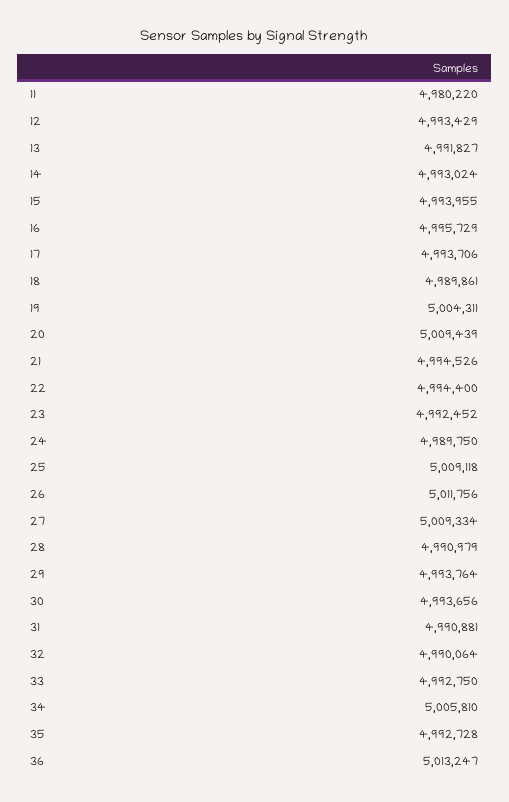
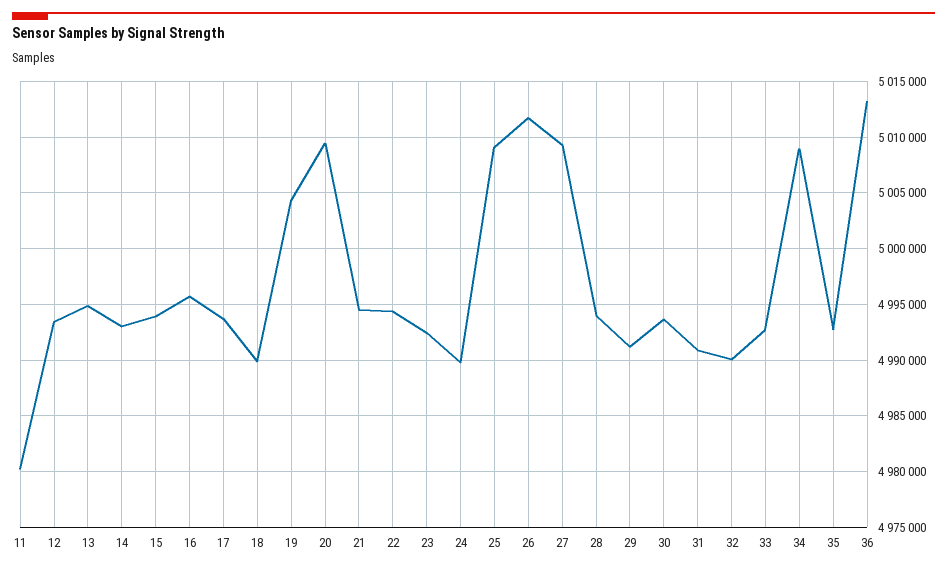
  {
    "11": 4980220,
    "12": 4993429,
-   "13": 4991827,
+   "13": 4995000,
    "14": 4993024,
    "15": 4993955,
    "16": 4995729,
    "17": 4993706,
    "18": 4989861,
    "19": 5004311,
    "20": 5009439,
    "21": 4994526,
    "22": 4994400,
    "23": 4992452,
    "24": 4989750,
    "25": 5009118,
    "26": 5011756,
    "27": 5009334,
-   "28": 4990979,
+   "28": 4994000,
-   "29": 4993764,
+   "29": 4991000,
    "30": 4993656,
    "31": 4990881,
    "32": 4990064,
    "33": 4992750,
-   "34": 5005810,
+   "34": 5009000,
    "35": 4992728,
    "36": 5013247
  }

